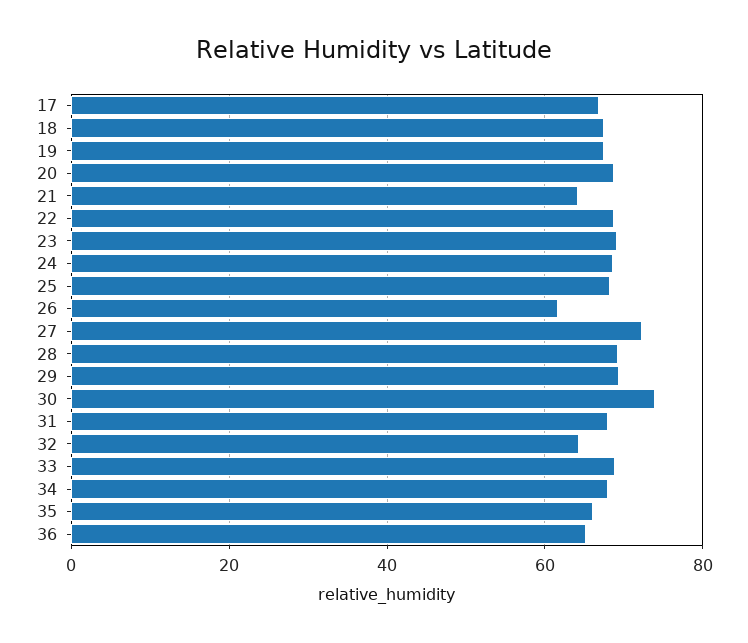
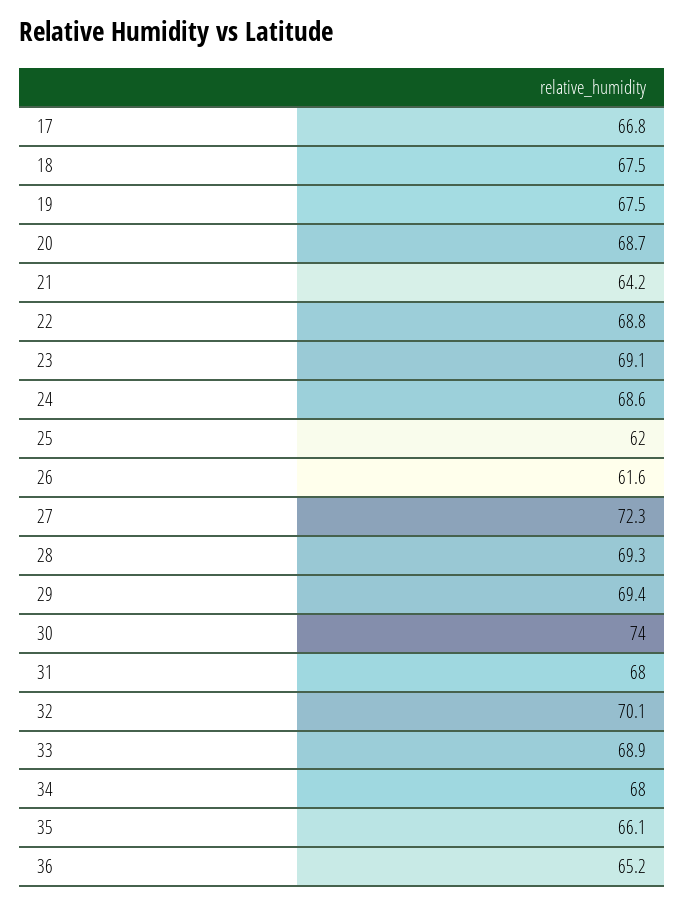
  {
    "17": 66.8,
    "18": 67.5,
    "19": 67.5,
    "20": 68.7,
    "21": 64.2,
    "22": 68.8,
    "23": 69.1,
    "24": 68.6,
-   "25": 68,
+   "25": 62,
    "26": 61.6,
    "27": 72.3,
    "28": 69.3,
    "29": 69.4,
    "30": 74,
    "31": 68,
-   "32": 64,
+   "32": 70.1,
    "33": 68.9,
    "34": 68,
    "35": 66.1,
    "36": 65.2
  }

